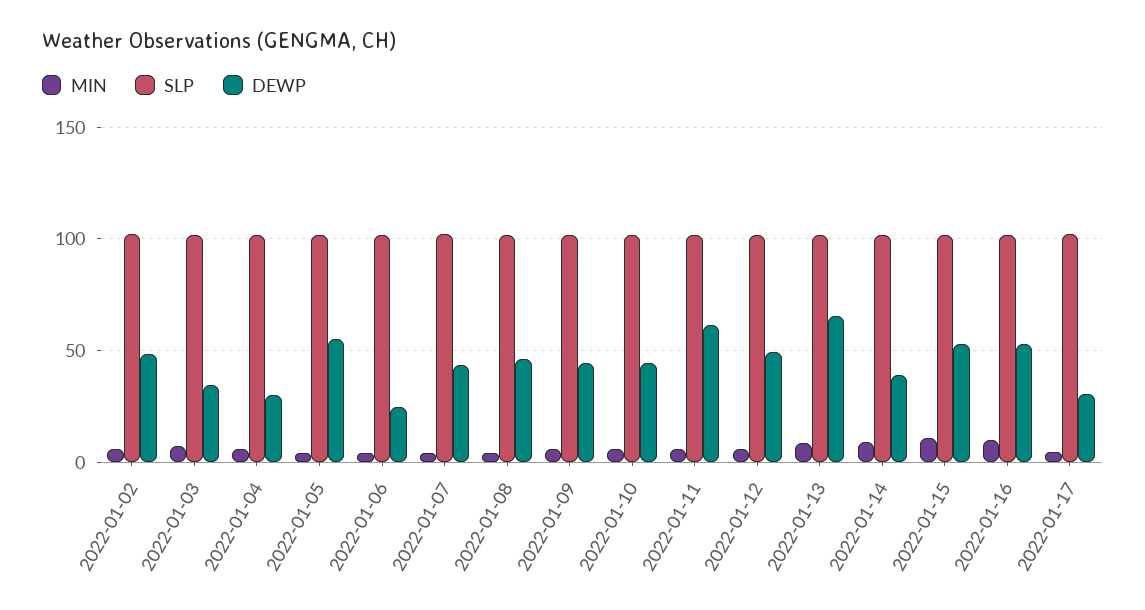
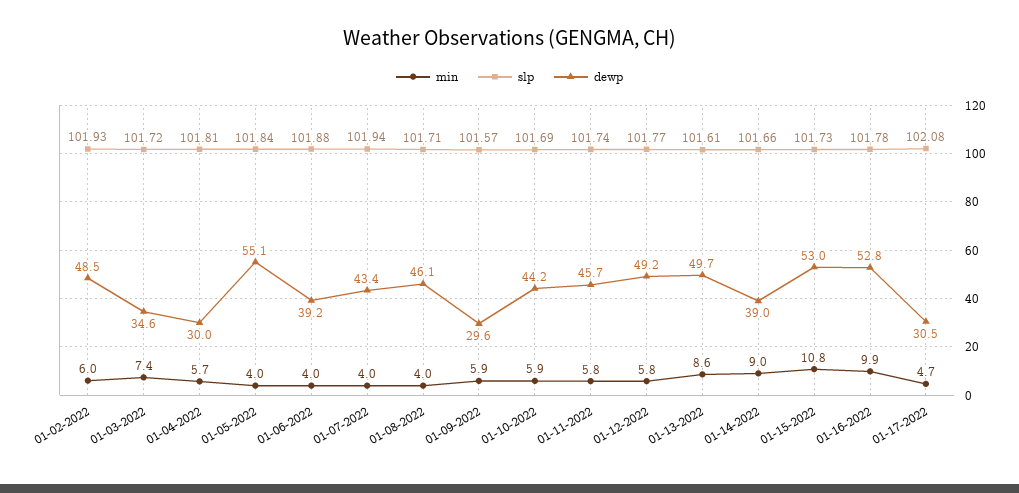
  {
    "MIN": {
      "2022-01-02": 6,
      "2022-01-03": 7.4,
      "2022-01-04": 5.7,
      "2022-01-05": 4,
      "2022-01-06": 4,
      "2022-01-07": 4,
      "2022-01-08": 4,
      "2022-01-09": 5.9,
      "2022-01-10": 5.9,
      "2022-01-11": 5.8,
      "2022-01-12": 5.8,
      "2022-01-13": 8.6,
      "2022-01-14": 9,
      "2022-01-15": 10.8,
      "2022-01-16": 9.9,
      "2022-01-17": 4.7
    },
    "SLP": {
      "2022-01-02": 101.93,
      "2022-01-03": 101.72,
      "2022-01-04": 101.81,
      "2022-01-05": 101.84,
      "2022-01-06": 101.88,
      "2022-01-07": 101.94,
      "2022-01-08": 101.71,
      "2022-01-09": 101.57,
      "2022-01-10": 101.69,
      "2022-01-11": 101.74,
      "2022-01-12": 101.77,
      "2022-01-13": 101.61,
      "2022-01-14": 101.66,
      "2022-01-15": 101.73,
      "2022-01-16": 101.78,
      "2022-01-17": 102.08
    },
    "DEWP": {
      "2022-01-02": 48.5,
      "2022-01-03": 34.6,
      "2022-01-04": 30,
      "2022-01-05": 55.1,
-     "2022-01-06": 25,
+     "2022-01-06": 39.2,
      "2022-01-07": 43.4,
      "2022-01-08": 46.1,
-     "2022-01-09": 45,
+     "2022-01-09": 29.6,
      "2022-01-10": 44.2,
-     "2022-01-11": 60,
+     "2022-01-11": 45.7,
      "2022-01-12": 49.2,
-     "2022-01-13": 65,
+     "2022-01-13": 49.7,
      "2022-01-14": 39,
      "2022-01-15": 53,
      "2022-01-16": 52.8,
      "2022-01-17": 30.5
    }
  }

